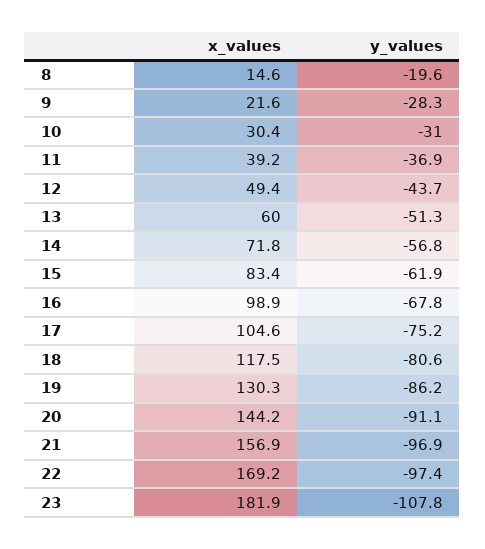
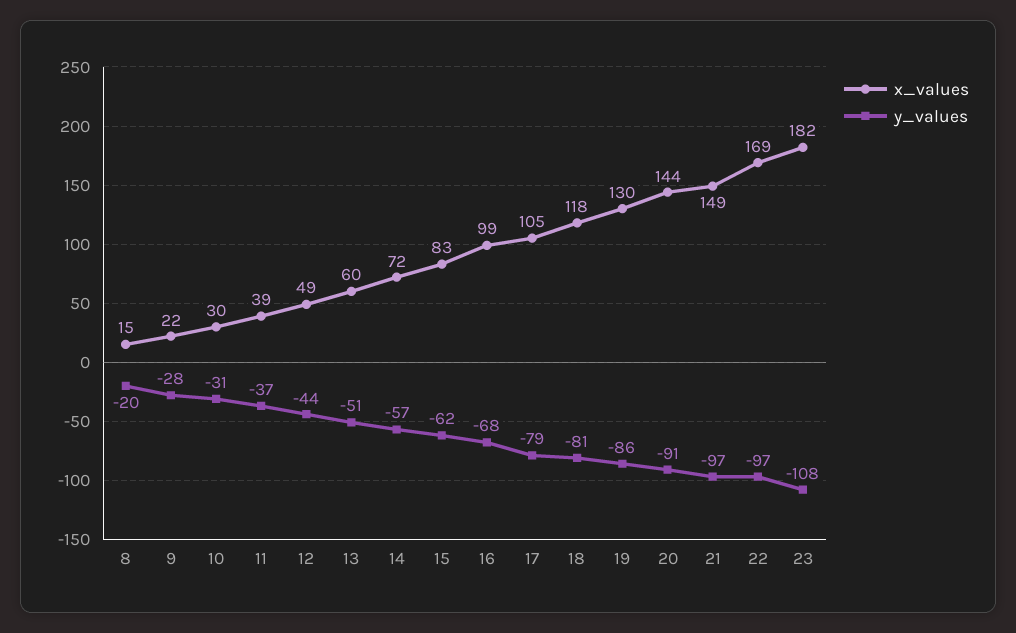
  {
    "x_values": {
      "8": 14.6,
      "9": 21.6,
      "10": 30.4,
      "11": 39.2,
      "12": 49.4,
      "13": 60,
      "14": 71.8,
      "15": 83.4,
      "16": 98.9,
      "17": 104.6,
      "18": 117.5,
      "19": 130.3,
      "20": 144.2,
-     "21": 156.9,
+     "21": 149,
      "22": 169.2,
      "23": 181.9
    },
    "y_values": {
      "8": -19.6,
      "9": -28.3,
      "10": -31,
      "11": -36.9,
      "12": -43.7,
      "13": -51.3,
      "14": -56.8,
      "15": -61.9,
      "16": -67.8,
-     "17": -75.2,
+     "17": -79,
      "18": -80.6,
      "19": -86.2,
      "20": -91.1,
      "21": -96.9,
      "22": -97.4,
      "23": -107.8
    }
  }

